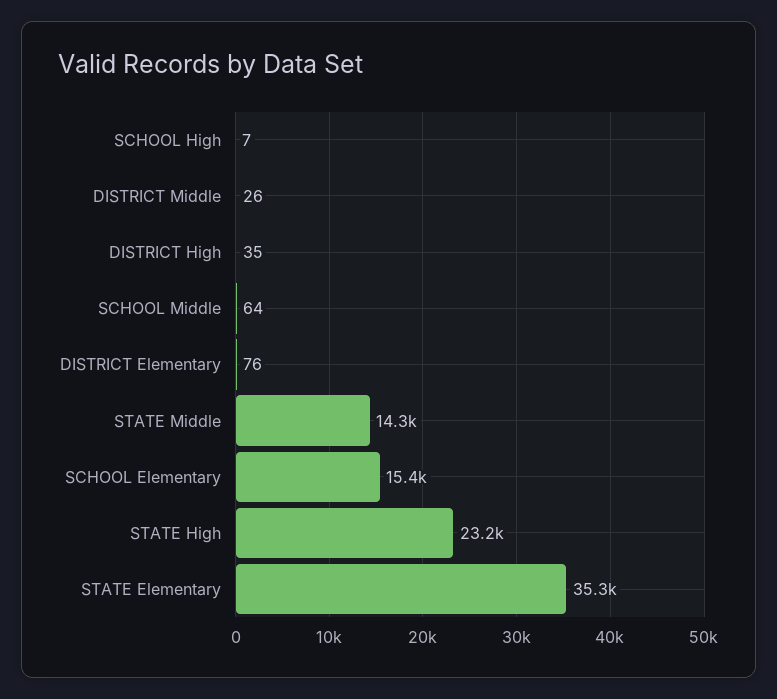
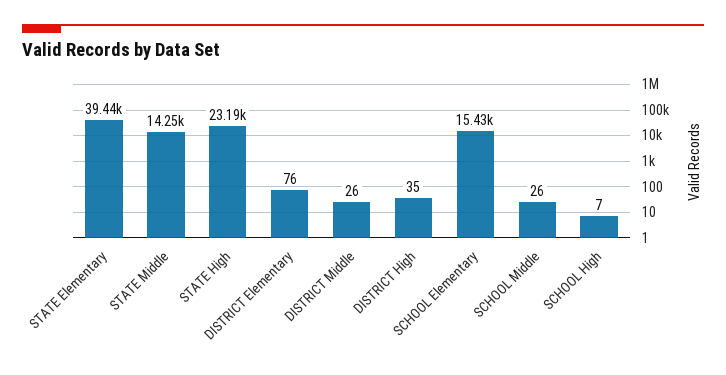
  {
    "SCHOOL High": 7,
    "DISTRICT Middle": 26,
    "DISTRICT High": 35,
-   "SCHOOL Middle": 64,
+   "SCHOOL Middle": 26,
    "DISTRICT Elementary": 76,
    "STATE Middle": 14250,
    "SCHOOL Elementary": 15430,
    "STATE High": 23190,
-   "STATE Elementary": 35300
+   "STATE Elementary": 39440
  }

